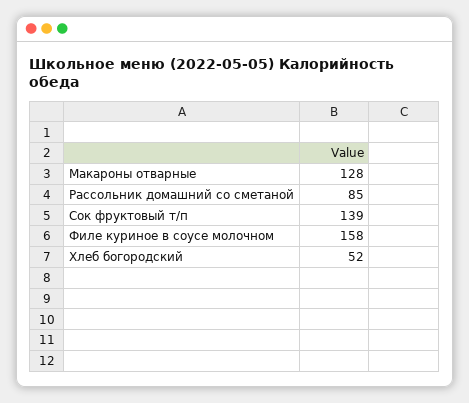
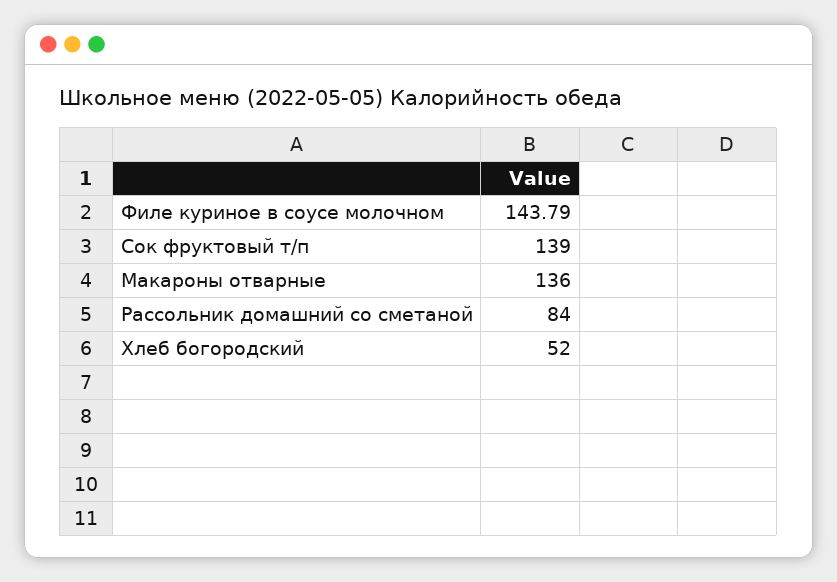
  {
-   "Макароны отварные": 128,
+   "Макароны отварные": 136,
-   "Рассольник домашний со сметаной": 85,
+   "Рассольник домашний со сметаной": 84,
    "Сок фруктовый т/п": 139,
-   "Филе куриное в соусе молочном": 158,
+   "Филе куриное в соусе молочном": 143.79,
    "Хлеб богородский": 52
  }

